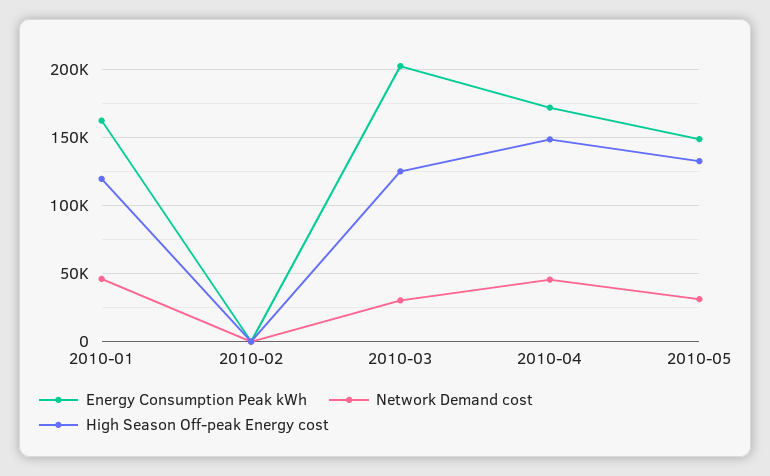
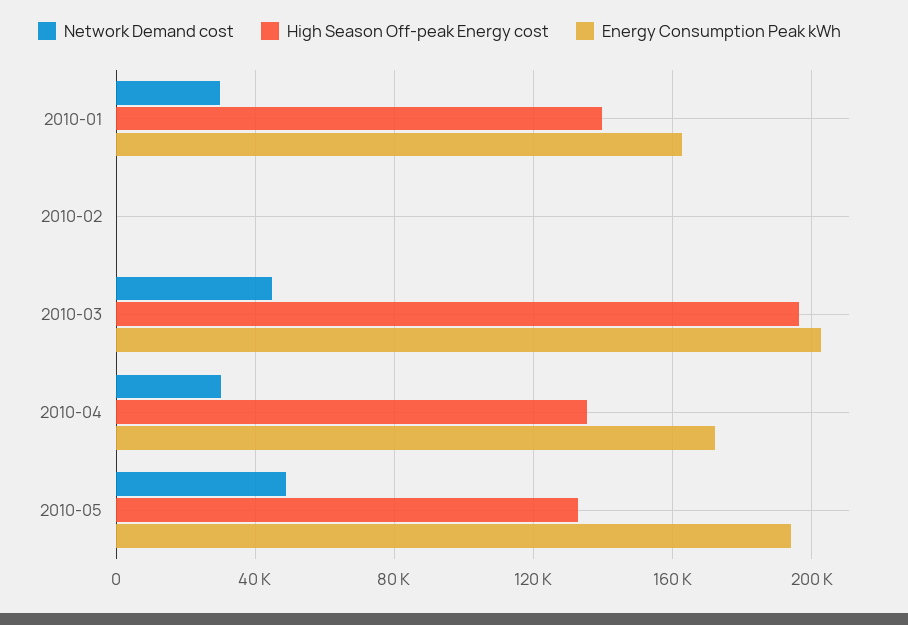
  {
    "Energy Consumption Peak kWh": {
      "2010-01": 165000,
      "2010-02": 0,
      "2010-03": 205000,
      "2010-04": 170000,
-     "2010-05": 150000
+     "2010-05": 195000
    },
    "Network Demand cost": {
-     "2010-01": 45000,
+     "2010-01": 30000,
      "2010-02": 0,
-     "2010-03": 30000,
+     "2010-03": 45000,
-     "2010-04": 45000,
+     "2010-04": 30000,
-     "2010-05": 30000
+     "2010-05": 50000
    },
    "High Season Off-peak Energy cost": {
-     "2010-01": 120000,
+     "2010-01": 140000,
      "2010-02": 0,
-     "2010-03": 125000,
+     "2010-03": 195000,
-     "2010-04": 150000,
+     "2010-04": 135000,
      "2010-05": 135000
    }
  }

